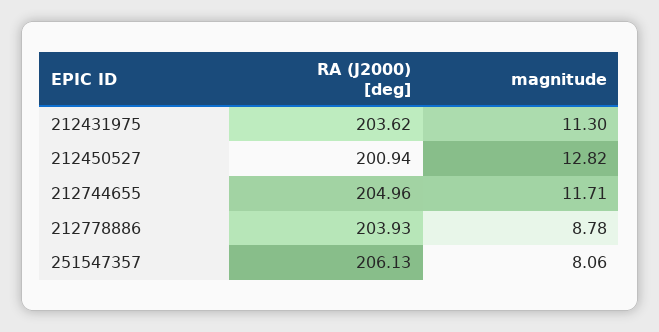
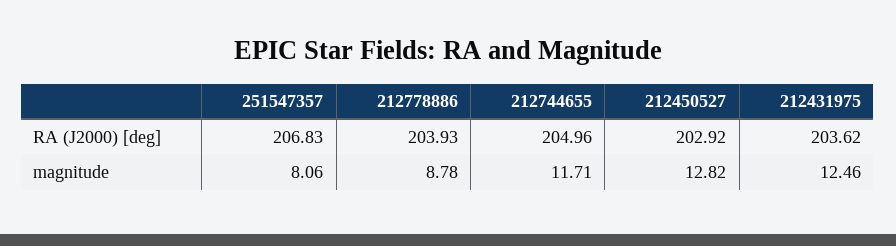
  {
    "RA (J2000) [deg]": {
      "212431975": 203.62,
-     "212450527": 200.94,
+     "212450527": 202.92,
      "212744655": 204.96,
      "212778886": 203.93,
-     "251547357": 206.13
+     "251547357": 206.83
    },
    "magnitude": {
-     "212431975": 11.3,
+     "212431975": 12.46,
      "212450527": 12.82,
      "212744655": 11.71,
      "212778886": 8.78,
      "251547357": 8.06
    }
  }

